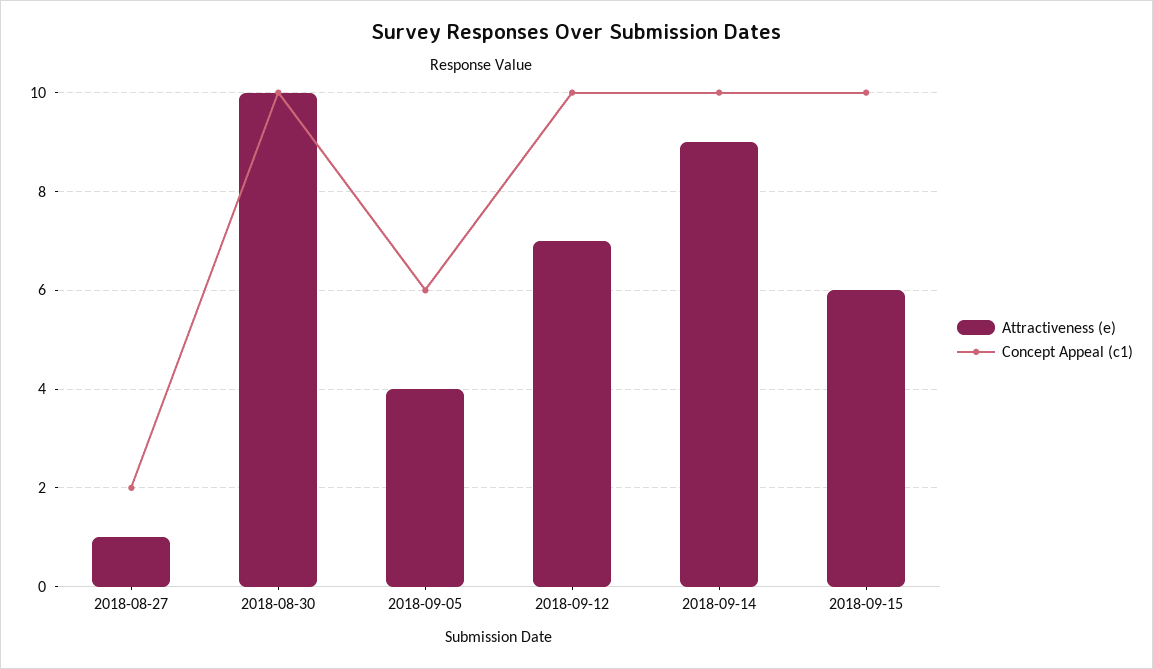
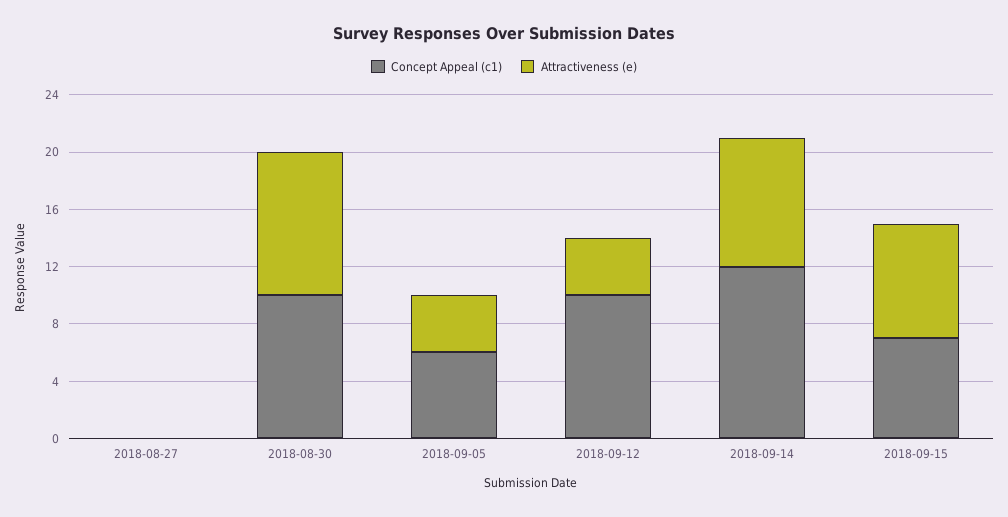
  {
    "Attractiveness (e)": {
-     "2018-08-27": 1,
+     "2018-08-27": 0,
      "2018-08-30": 10,
      "2018-09-05": 4,
-     "2018-09-12": 7,
+     "2018-09-12": 4,
      "2018-09-14": 9,
-     "2018-09-15": 6
+     "2018-09-15": 8
    },
    "Concept Appeal (c1)": {
-     "2018-08-27": 2,
+     "2018-08-27": 0,
      "2018-08-30": 10,
      "2018-09-05": 6,
      "2018-09-12": 10,
-     "2018-09-14": 10,
+     "2018-09-14": 12,
-     "2018-09-15": 10
+     "2018-09-15": 7
    }
  }

